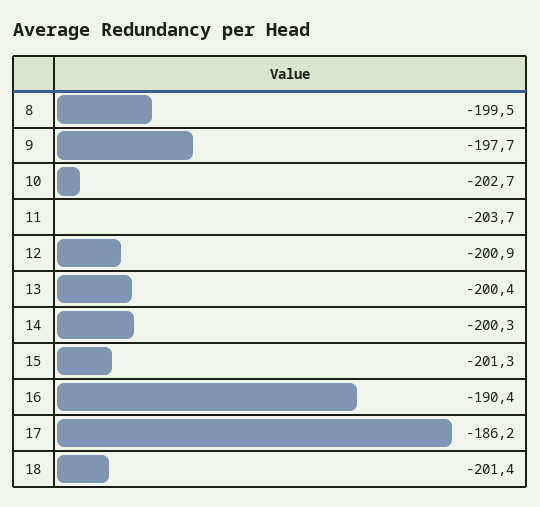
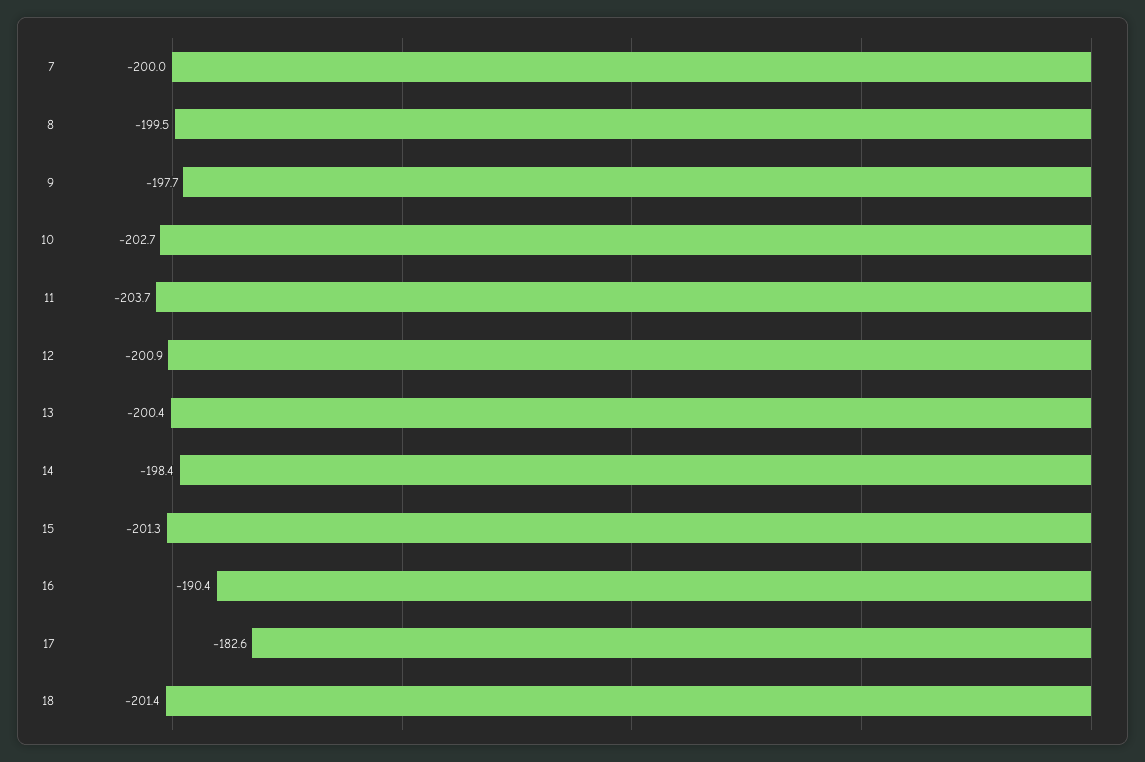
  {
    "8": -199.5,
    "9": -197.7,
    "10": -202.7,
    "11": -203.7,
    "12": -200.9,
    "13": -200.4,
-   "14": -200.3,
+   "14": -198.4,
    "15": -201.3,
    "16": -190.4,
-   "17": -186.2,
+   "17": -182.6,
-   "18": -201.4
+   "18": -201.4,
+   "7": -200
  }

